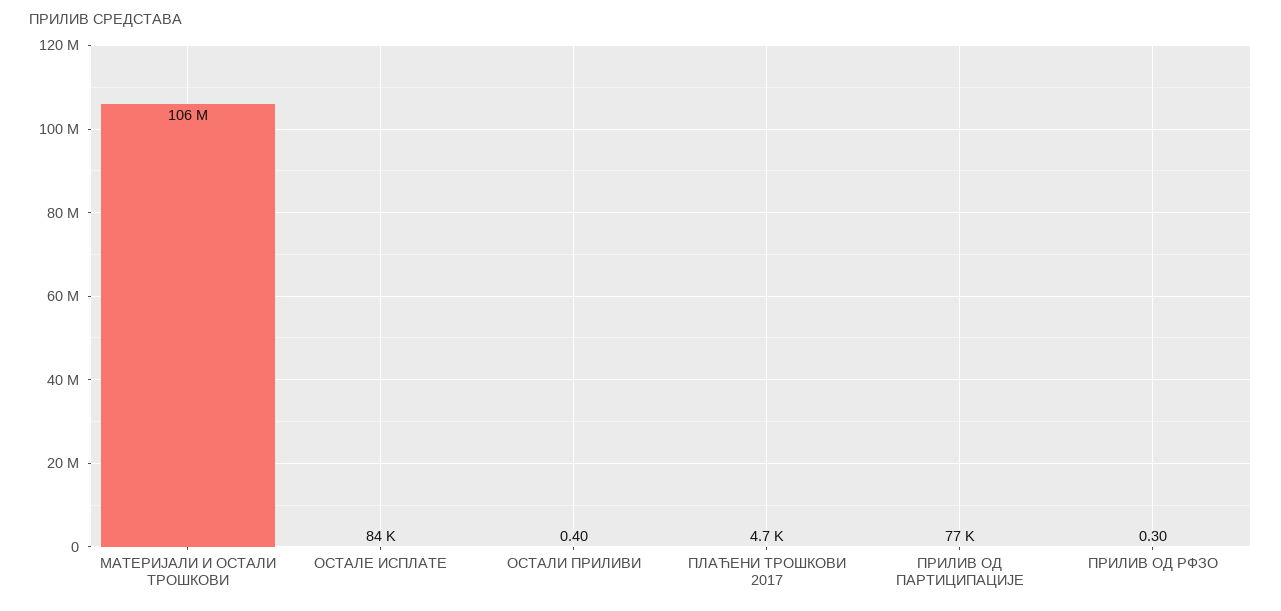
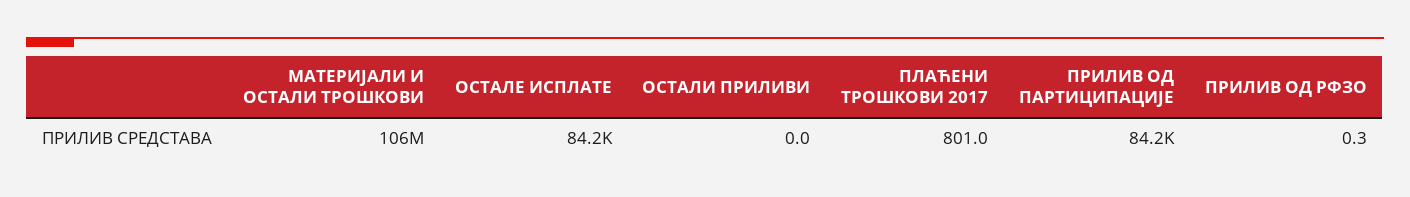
  {
    "МАТЕРИЈАЛИ И ОСТАЛИ ТРОШКОВИ": 106000000,
    "ОСТАЛЕ ИСПЛАТЕ": 84200,
-   "ОСТАЛИ ПРИЛИВИ": 0.4,
+   "ОСТАЛИ ПРИЛИВИ": 0,
-   "ПЛАЋЕНИ ТРОШКОВИ 2017": 4700,
+   "ПЛАЋЕНИ ТРОШКОВИ 2017": 801,
-   "ПРИЛИВ ОД ПАРТИЦИПАЦИЈЕ": 77000,
+   "ПРИЛИВ ОД ПАРТИЦИПАЦИЈЕ": 84200,
    "ПРИЛИВ ОД РФЗО": 0.3
  }

